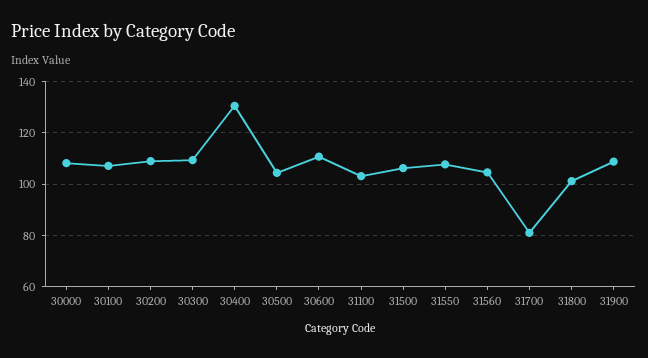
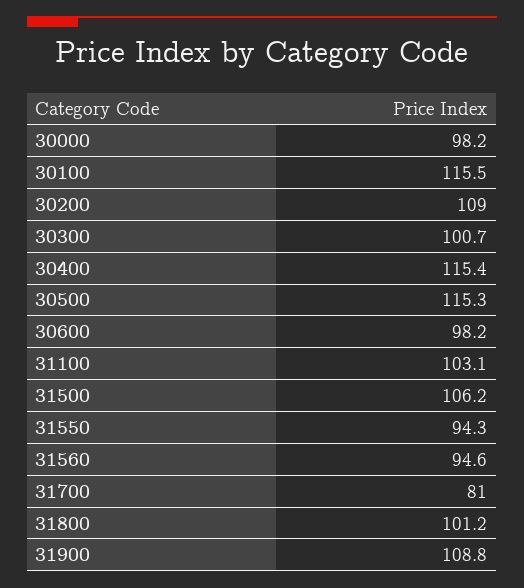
  {
-   "30000": 107.5,
+   "30000": 98.2,
-   "30100": 107.5,
+   "30100": 115.5,
    "30200": 109,
-   "30300": 110,
+   "30300": 100.7,
-   "30400": 130,
+   "30400": 115.4,
-   "30500": 105,
+   "30500": 115.3,
-   "30600": 110,
+   "30600": 98.2,
    "31100": 103.1,
    "31500": 106.2,
-   "31550": 107.5,
+   "31550": 94.3,
-   "31560": 105,
+   "31560": 94.6,
    "31700": 81,
    "31800": 101.2,
    "31900": 108.8
  }

